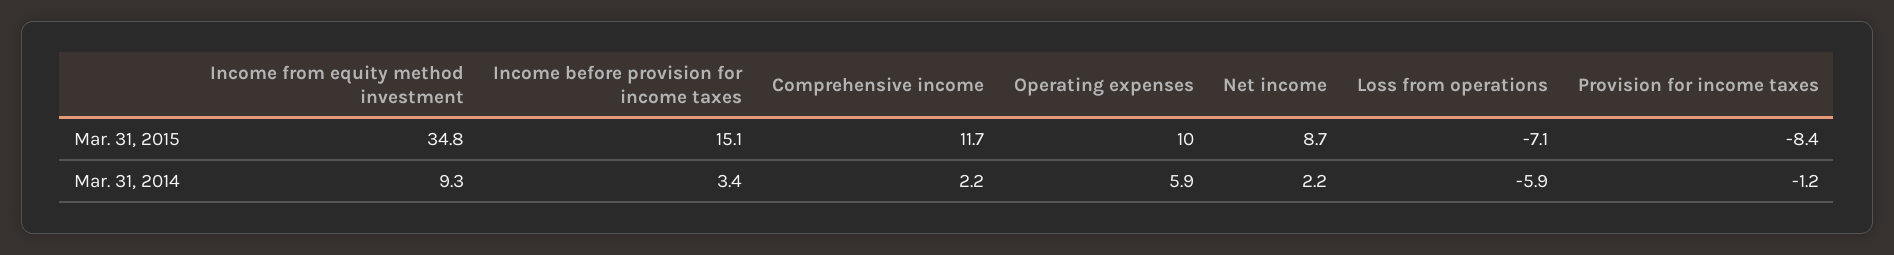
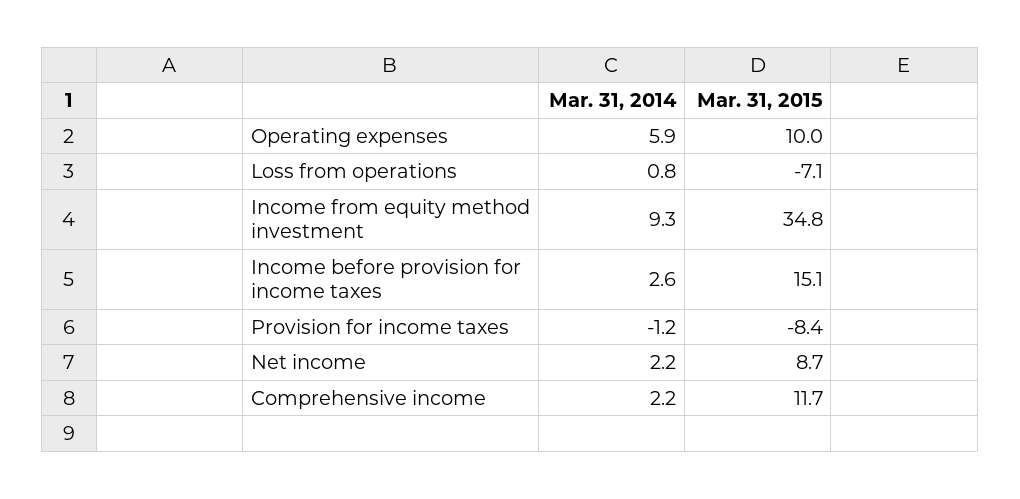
  {
    "Income from equity method investment": {
      "Mar. 31, 2015": 34.8,
      "Mar. 31, 2014": 9.3
    },
    "Income before provision for income taxes": {
      "Mar. 31, 2015": 15.1,
-     "Mar. 31, 2014": 3.4
+     "Mar. 31, 2014": 2.6
    },
    "Comprehensive income": {
      "Mar. 31, 2015": 11.7,
      "Mar. 31, 2014": 2.2
    },
    "Operating expenses": {
      "Mar. 31, 2015": 10,
      "Mar. 31, 2014": 5.9
    },
    "Net income": {
      "Mar. 31, 2015": 8.7,
      "Mar. 31, 2014": 2.2
    },
    "Loss from operations": {
      "Mar. 31, 2015": -7.1,
-     "Mar. 31, 2014": -5.9
+     "Mar. 31, 2014": 0.8
    },
    "Provision for income taxes": {
      "Mar. 31, 2015": -8.4,
      "Mar. 31, 2014": -1.2
    }
  }

